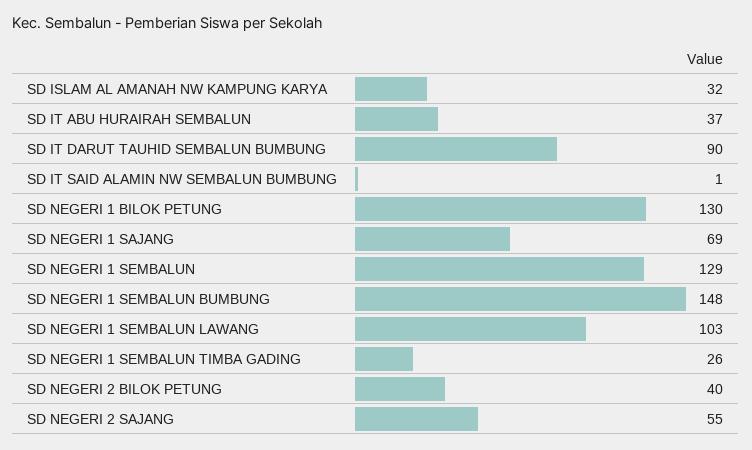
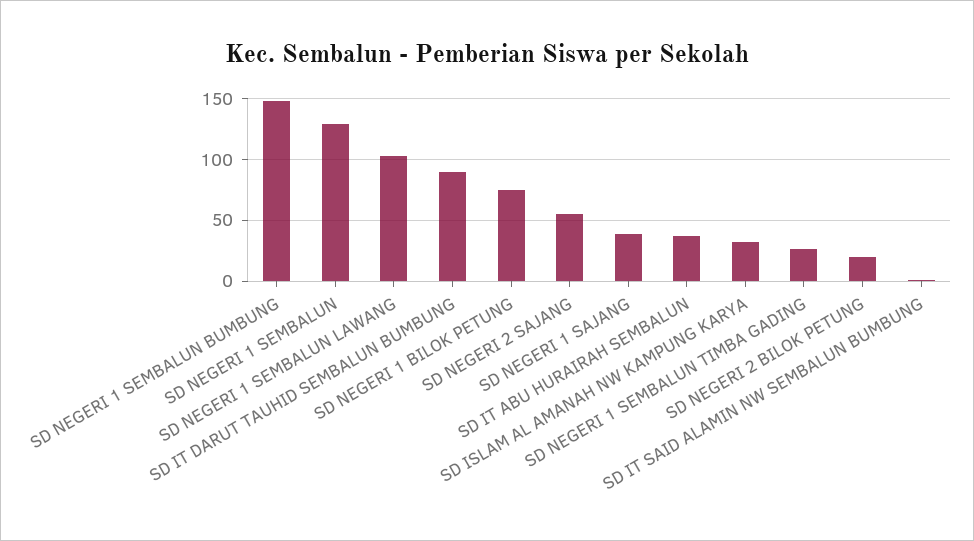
  {
    "SD ISLAM AL AMANAH NW KAMPUNG KARYA": 32,
    "SD IT ABU HURAIRAH SEMBALUN": 37,
    "SD IT DARUT TAUHID SEMBALUN BUMBUNG": 90,
    "SD IT SAID ALAMIN NW SEMBALUN BUMBUNG": 1,
-   "SD NEGERI 1 BILOK PETUNG": 130,
+   "SD NEGERI 1 BILOK PETUNG": 75,
-   "SD NEGERI 1 SAJANG": 69,
+   "SD NEGERI 1 SAJANG": 40,
    "SD NEGERI 1 SEMBALUN": 129,
    "SD NEGERI 1 SEMBALUN BUMBUNG": 148,
    "SD NEGERI 1 SEMBALUN LAWANG": 103,
    "SD NEGERI 1 SEMBALUN TIMBA GADING": 26,
-   "SD NEGERI 2 BILOK PETUNG": 40,
+   "SD NEGERI 2 BILOK PETUNG": 20,
    "SD NEGERI 2 SAJANG": 55
  }

